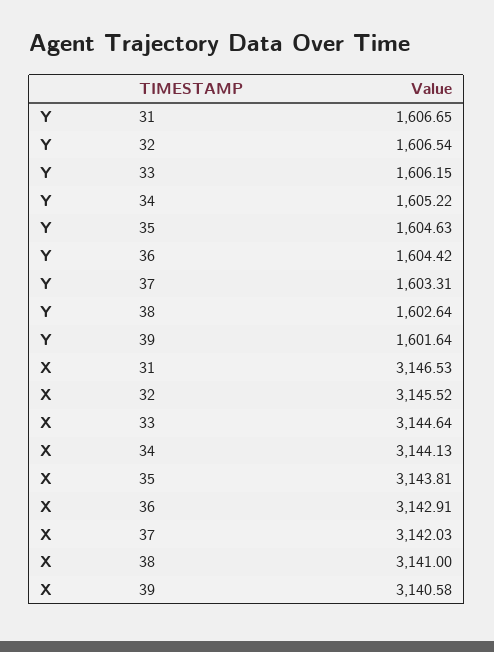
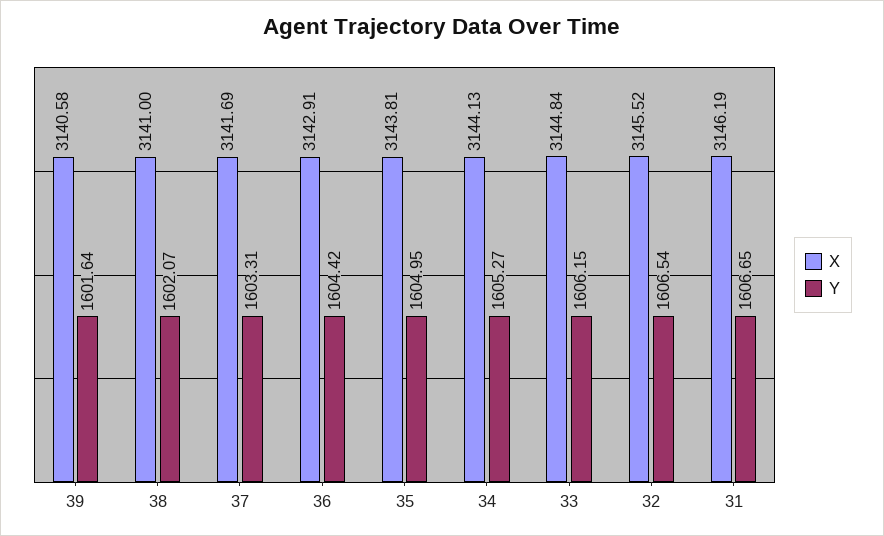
  {
    "Y": {
      "31": 1606.65,
      "32": 1606.54,
      "33": 1606.15,
-     "34": 1605.22,
+     "34": 1605.27,
-     "35": 1604.63,
+     "35": 1604.95,
      "36": 1604.42,
      "37": 1603.31,
-     "38": 1602.64,
+     "38": 1602.07,
      "39": 1601.64
    },
    "X": {
-     "31": 3146.53,
+     "31": 3146.19,
      "32": 3145.52,
-     "33": 3144.64,
+     "33": 3144.84,
      "34": 3144.13,
      "35": 3143.81,
      "36": 3142.91,
-     "37": 3142.03,
+     "37": 3141.69,
      "38": 3141,
      "39": 3140.58
    }
  }

